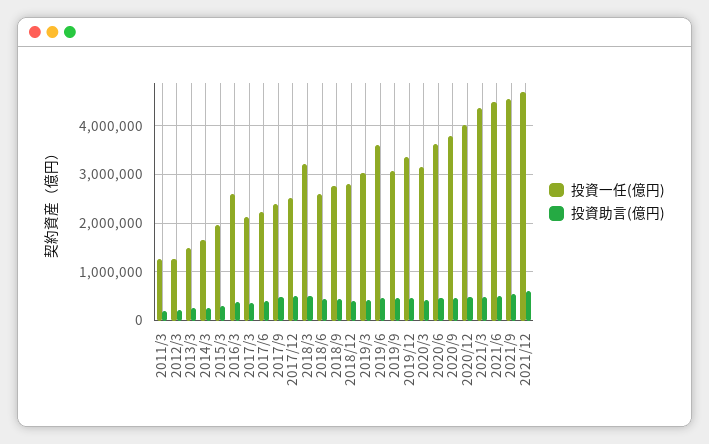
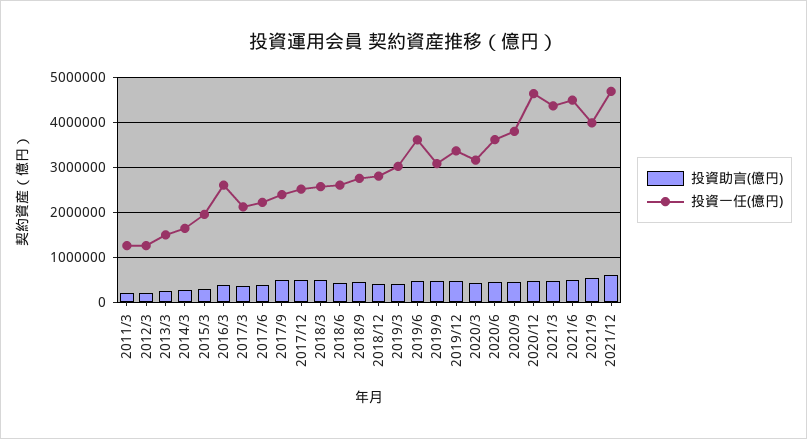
  {
    "投資一任(億円)": {
      "2011/3": 1200000,
      "2012/3": 1200000,
      "2013/3": 1600000,
      "2014/3": 1600000,
      "2015/3": 2000000,
      "2016/3": 2600000,
      "2017/3": 2200000,
      "2017/6": 2200000,
      "2017/9": 2400000,
      "2017/12": 2600000,
-     "2018/3": 3200000,
+     "2018/3": 2600000,
      "2018/6": 2600000,
      "2018/9": 2800000,
      "2018/12": 2800000,
      "2019/3": 3000000,
      "2019/6": 3600000,
      "2019/9": 3000000,
      "2019/12": 3400000,
      "2020/3": 3200000,
      "2020/6": 3600000,
      "2020/9": 3800000,
-     "2020/12": 4000000,
+     "2020/12": 4600000,
      "2021/3": 4400000,
      "2021/6": 4400000,
-     "2021/9": 4600000,
+     "2021/9": 4000000,
      "2021/12": 4600000
    },
    "投資助言(億円)": {
      "2011/3": 200000,
      "2012/3": 200000,
      "2013/3": 200000,
      "2014/3": 200000,
      "2015/3": 200000,
      "2016/3": 400000,
      "2017/3": 400000,
      "2017/6": 400000,
      "2017/9": 400000,
      "2017/12": 600000,
      "2018/3": 600000,
      "2018/6": 400000,
      "2018/9": 400000,
      "2018/12": 400000,
      "2019/3": 400000,
      "2019/6": 400000,
      "2019/9": 400000,
      "2019/12": 400000,
      "2020/3": 400000,
      "2020/6": 400000,
      "2020/9": 400000,
      "2020/12": 400000,
      "2021/3": 400000,
      "2021/6": 600000,
      "2021/9": 600000,
      "2021/12": 600000
    }
  }

